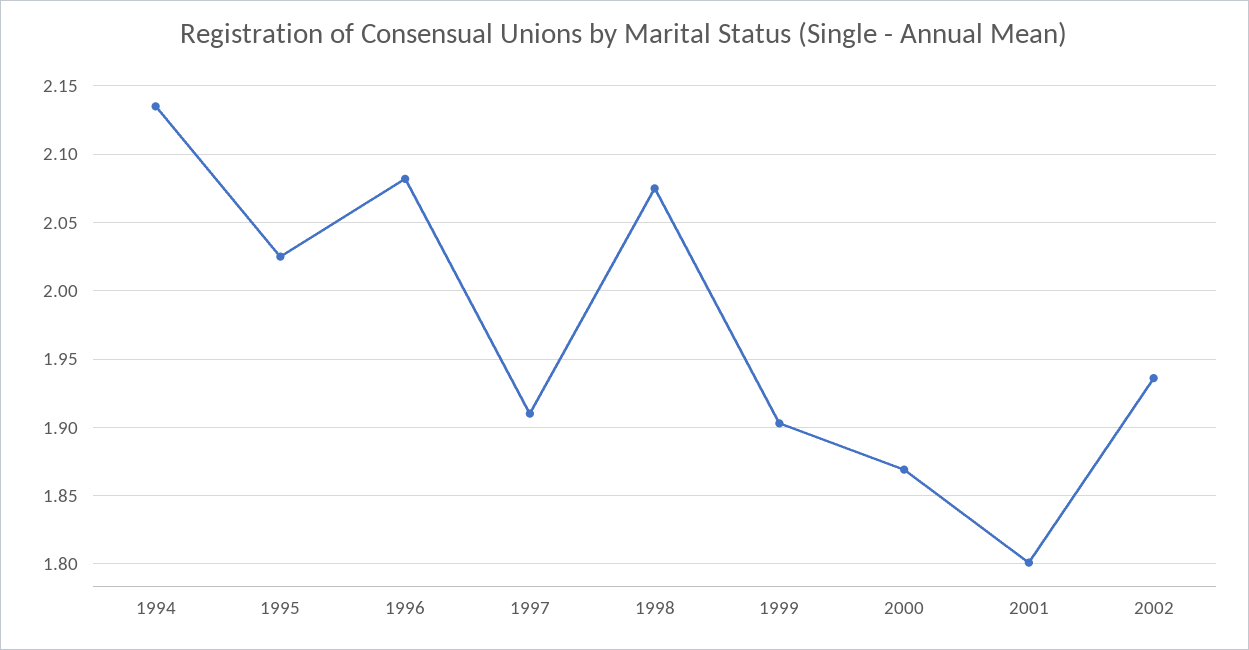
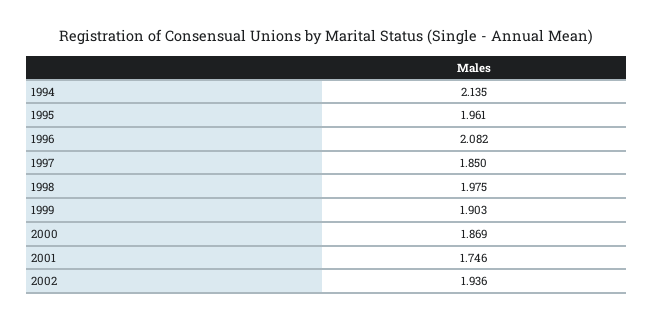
  {
    "1994": 2.135,
-   "1995": 2.025,
+   "1995": 1.961,
    "1996": 2.082,
-   "1997": 1.91,
+   "1997": 1.85,
-   "1998": 2.075,
+   "1998": 1.975,
    "1999": 1.903,
    "2000": 1.869,
-   "2001": 1.8,
+   "2001": 1.746,
    "2002": 1.936
  }

